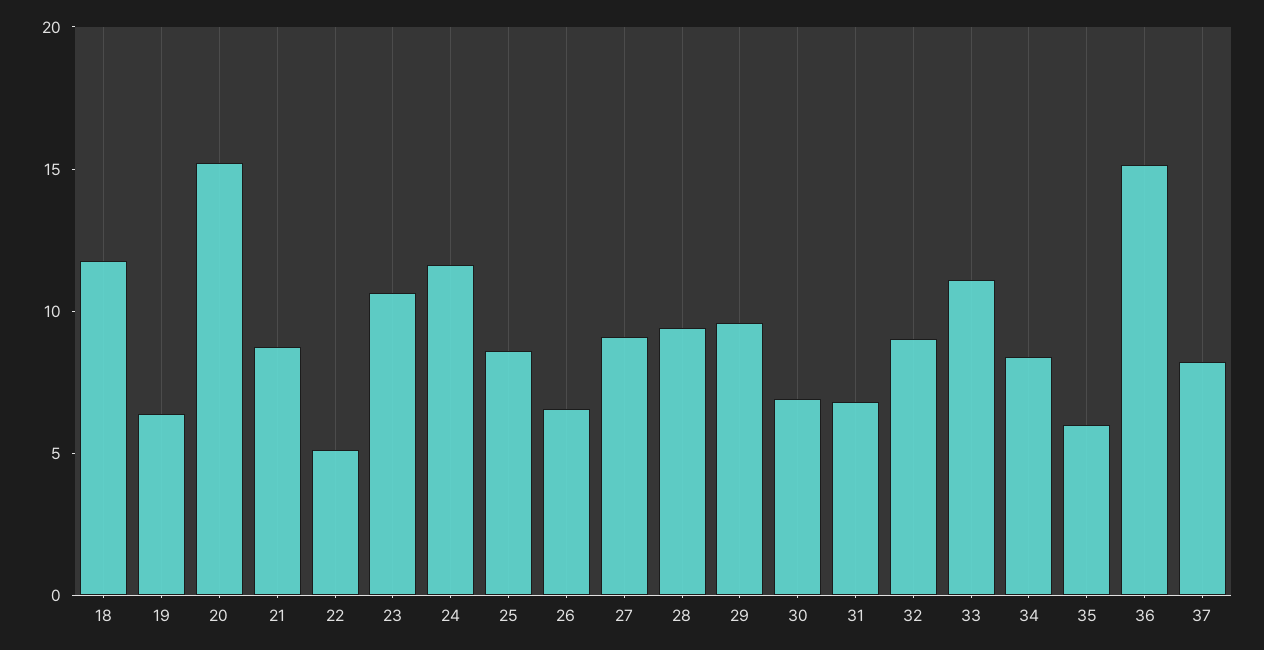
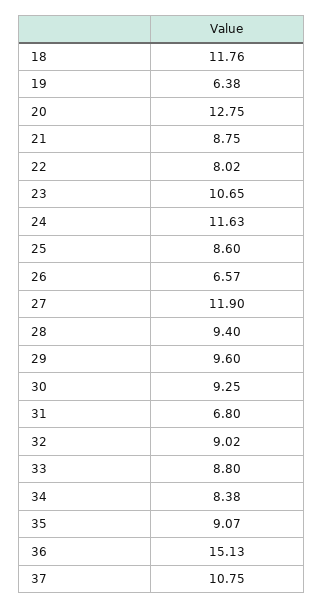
  {
    "18": 11.76,
    "19": 6.38,
-   "20": 15,
+   "20": 12.75,
    "21": 8.75,
-   "22": 5,
+   "22": 8.02,
    "23": 10.65,
    "24": 11.63,
    "25": 8.6,
    "26": 6.57,
-   "27": 9,
+   "27": 11.9,
    "28": 9.4,
    "29": 9.6,
-   "30": 7,
+   "30": 9.25,
    "31": 6.8,
    "32": 9.02,
-   "33": 11,
+   "33": 8.8,
    "34": 8.38,
-   "35": 6,
+   "35": 9.07,
    "36": 15.13,
-   "37": 8
+   "37": 10.75
  }

